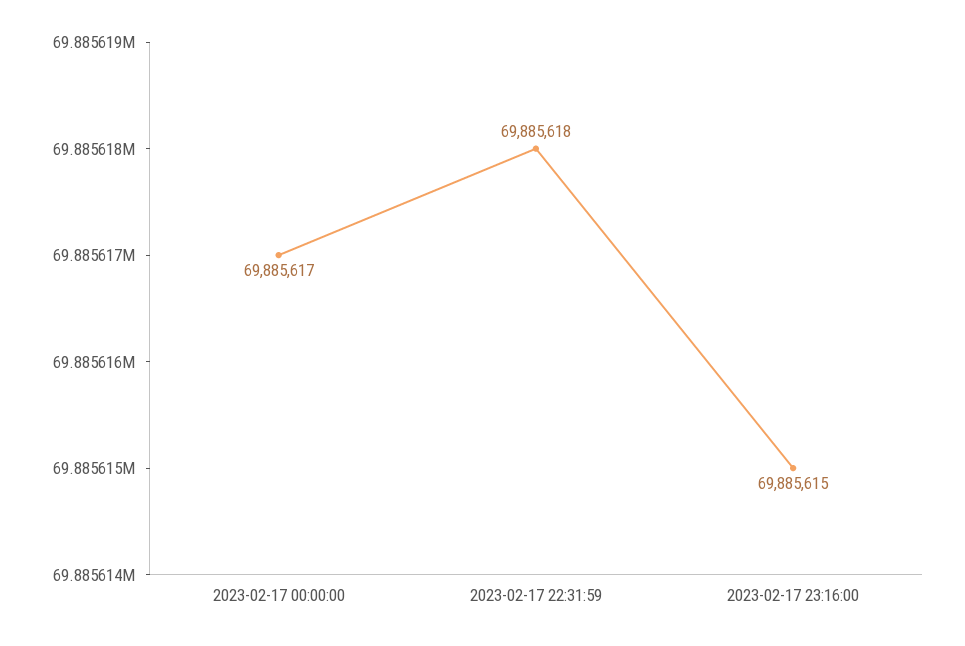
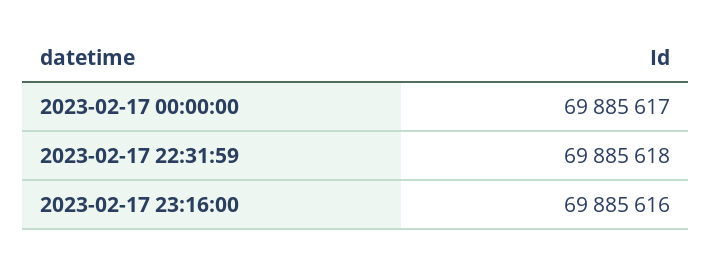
  {
    "2023-02-17 00:00:00": 69885617,
    "2023-02-17 22:31:59": 69885618,
-   "2023-02-17 23:16:00": 69885615
+   "2023-02-17 23:16:00": 69885616
  }

